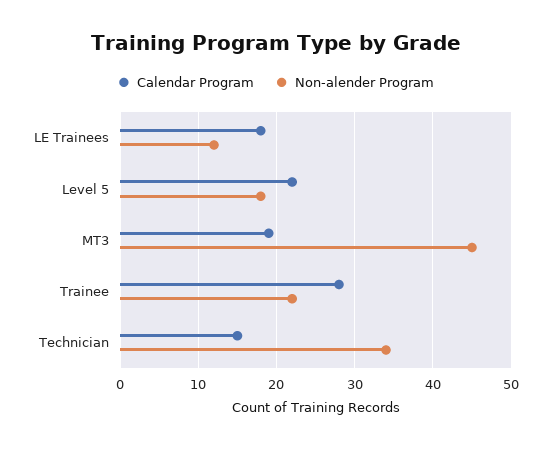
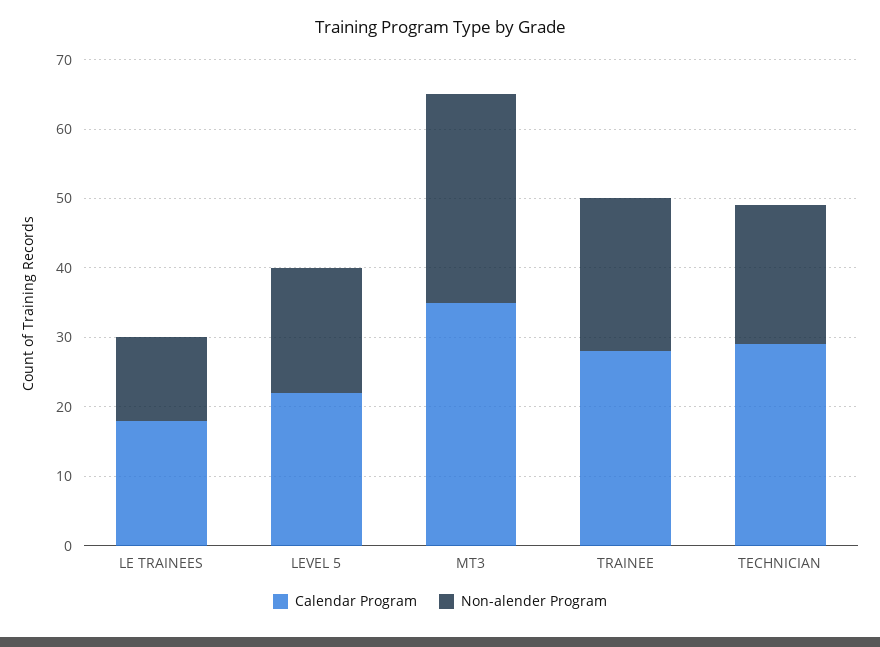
  {
    "Calendar Program": {
      "LE Trainees": 18,
      "Level 5": 22,
-     "MT3": 19,
+     "MT3": 35,
      "Trainee": 28,
-     "Technician": 15
+     "Technician": 30
    },
    "Non-alender Program": {
      "LE Trainees": 12,
      "Level 5": 18,
-     "MT3": 45,
+     "MT3": 30,
      "Trainee": 22,
-     "Technician": 34
+     "Technician": 20
    }
  }

